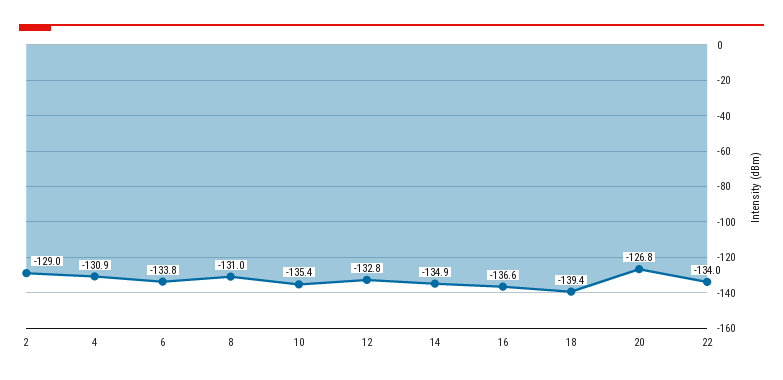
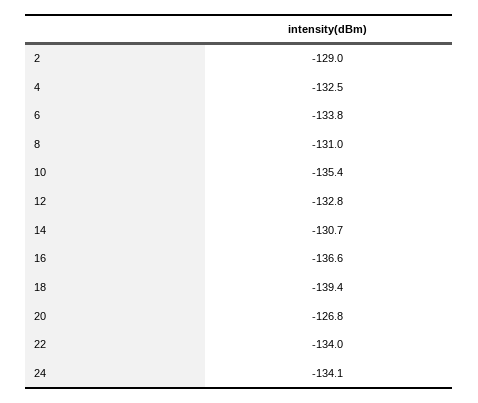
  {
    "2": -129,
-   "4": -130.9,
+   "4": -132.5,
    "6": -133.8,
    "8": -131,
    "10": -135.4,
    "12": -132.8,
-   "14": -134.9,
+   "14": -130.7,
    "16": -136.6,
    "18": -139.4,
    "20": -126.8,
-   "22": -134
+   "22": -134,
+   "24": -134.1
  }

